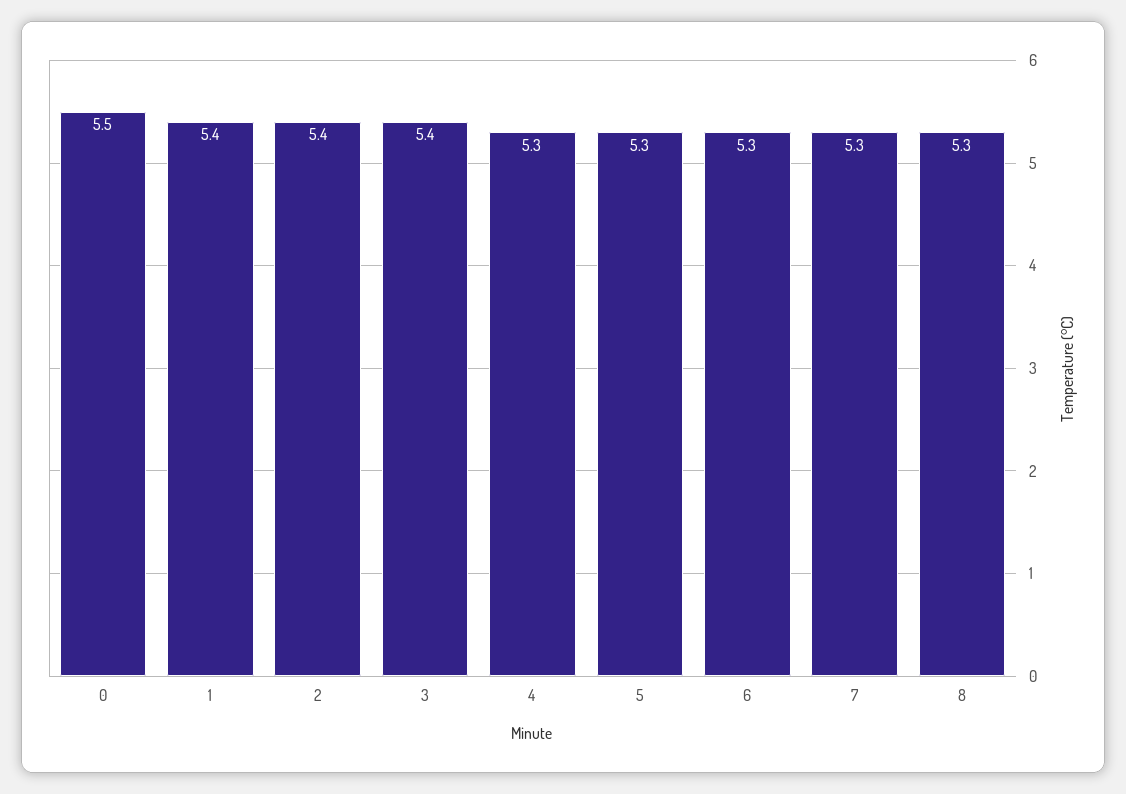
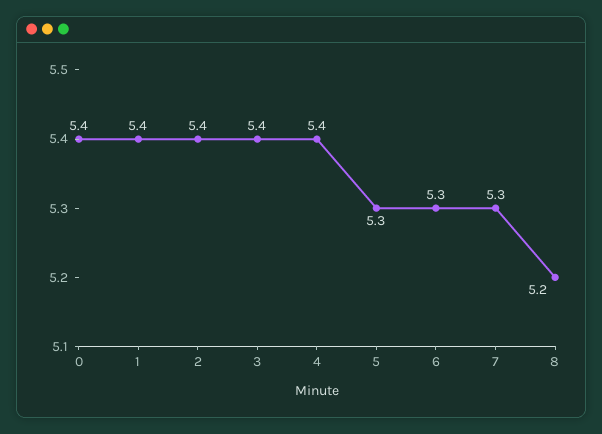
  {
-   "0": 5.5,
+   "0": 5.4,
    "1": 5.4,
    "2": 5.4,
    "3": 5.4,
-   "4": 5.3,
+   "4": 5.4,
    "5": 5.3,
    "6": 5.3,
    "7": 5.3,
-   "8": 5.3
+   "8": 5.2
  }

